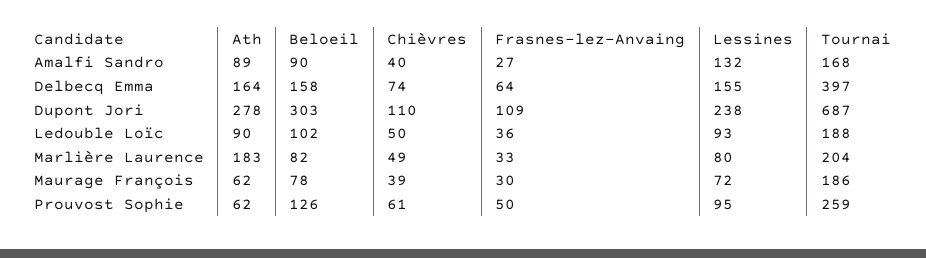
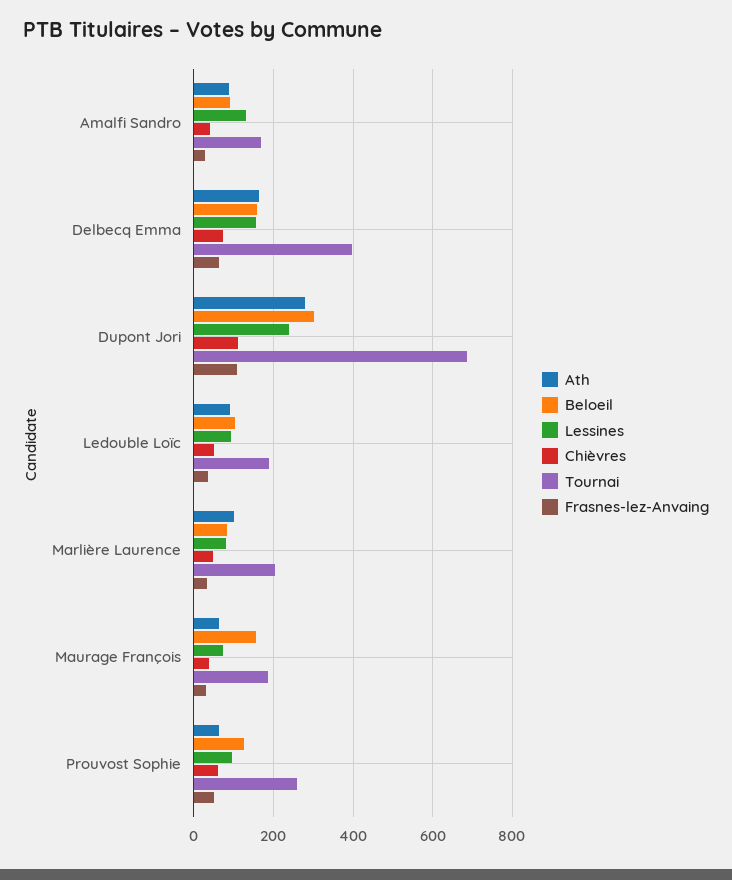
  {
    "Ath": {
      "Amalfi Sandro": 89,
      "Delbecq Emma": 164,
      "Dupont Jori": 278,
      "Ledouble Loïc": 90,
-     "Marlière Laurence": 183,
+     "Marlière Laurence": 100,
      "Maurage François": 62,
      "Prouvost Sophie": 62
    },
    "Beloeil": {
      "Amalfi Sandro": 90,
      "Delbecq Emma": 158,
      "Dupont Jori": 303,
      "Ledouble Loïc": 102,
      "Marlière Laurence": 82,
-     "Maurage François": 78,
+     "Maurage François": 160,
      "Prouvost Sophie": 126
    },
    "Chièvres": {
      "Amalfi Sandro": 40,
      "Delbecq Emma": 74,
      "Dupont Jori": 110,
      "Ledouble Loïc": 50,
      "Marlière Laurence": 49,
      "Maurage François": 39,
      "Prouvost Sophie": 61
    },
    "Frasnes-lez-Anvaing": {
      "Amalfi Sandro": 27,
      "Delbecq Emma": 64,
      "Dupont Jori": 109,
      "Ledouble Loïc": 36,
      "Marlière Laurence": 33,
      "Maurage François": 30,
      "Prouvost Sophie": 50
    },
    "Lessines": {
      "Amalfi Sandro": 132,
      "Delbecq Emma": 155,
      "Dupont Jori": 238,
      "Ledouble Loïc": 93,
      "Marlière Laurence": 80,
      "Maurage François": 72,
      "Prouvost Sophie": 95
    },
    "Tournai": {
      "Amalfi Sandro": 168,
      "Delbecq Emma": 397,
      "Dupont Jori": 687,
      "Ledouble Loïc": 188,
      "Marlière Laurence": 204,
      "Maurage François": 186,
      "Prouvost Sophie": 259
    }
  }

